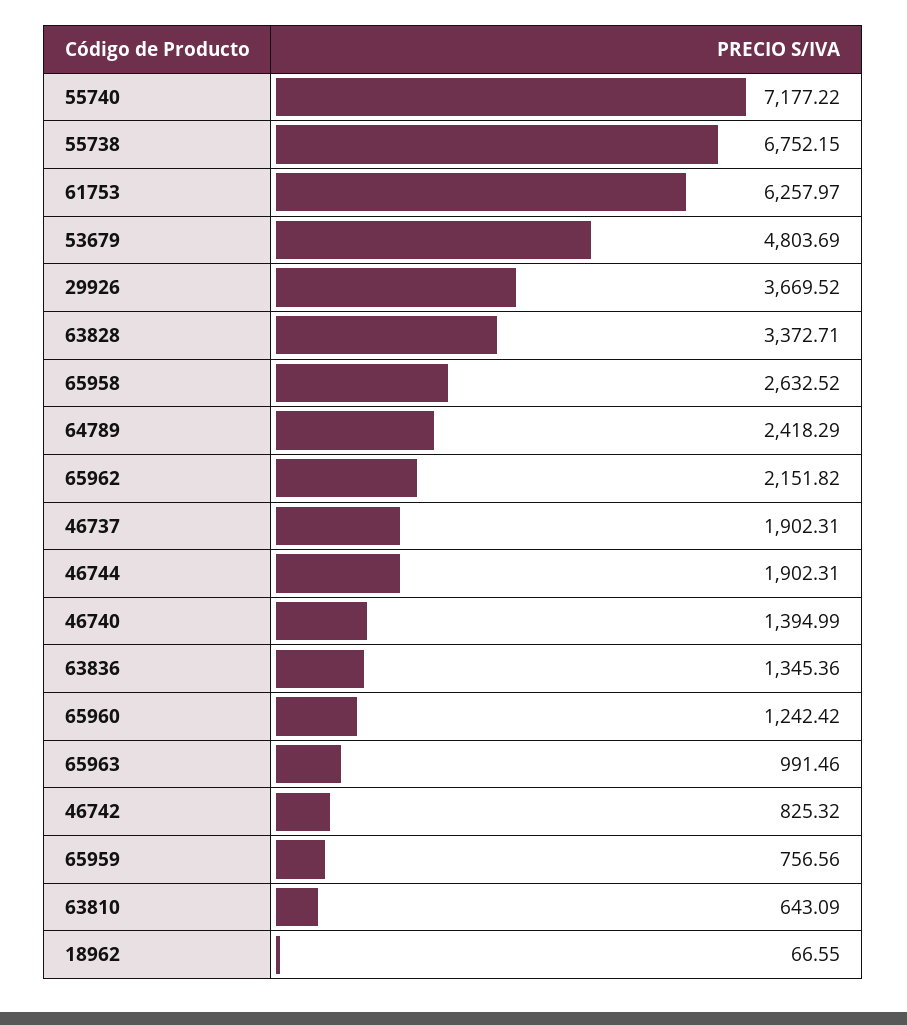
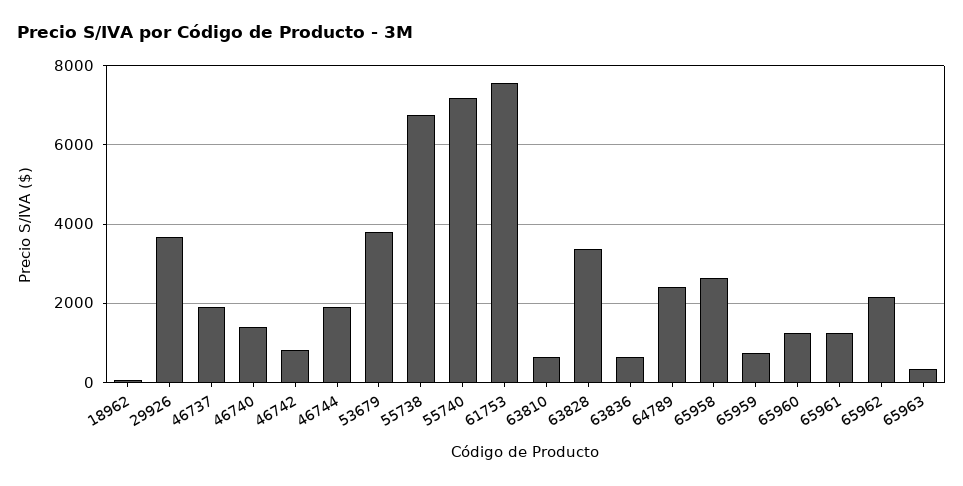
  {
    "55740": 7177.22,
    "55738": 6752.15,
-   "61753": 6257.97,
+   "61753": 7600,
-   "53679": 4803.69,
+   "53679": 3800,
    "29926": 3669.52,
    "63828": 3372.71,
    "65958": 2632.52,
    "64789": 2418.29,
    "65962": 2151.82,
    "46737": 1902.31,
    "46744": 1902.31,
    "46740": 1394.99,
-   "63836": 1345.36,
+   "63836": 600,
    "65960": 1242.42,
-   "65963": 991.46,
+   "65963": 400,
    "46742": 825.32,
    "65959": 756.56,
    "63810": 643.09,
-   "18962": 66.55
+   "18962": 66.55,
+   "65961": 1200
  }

